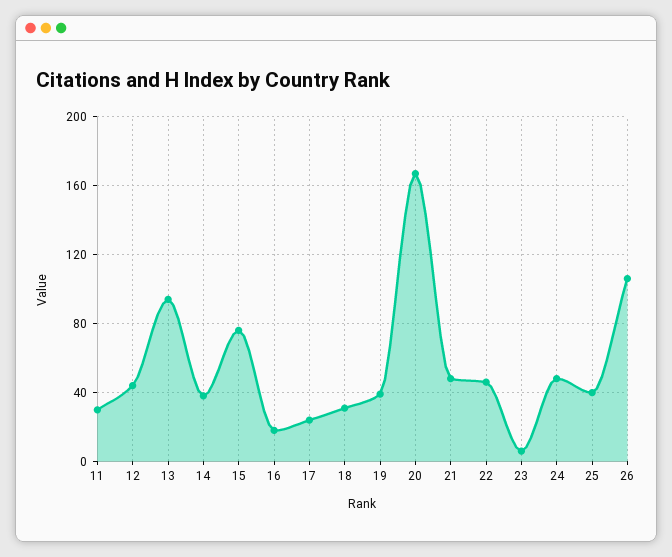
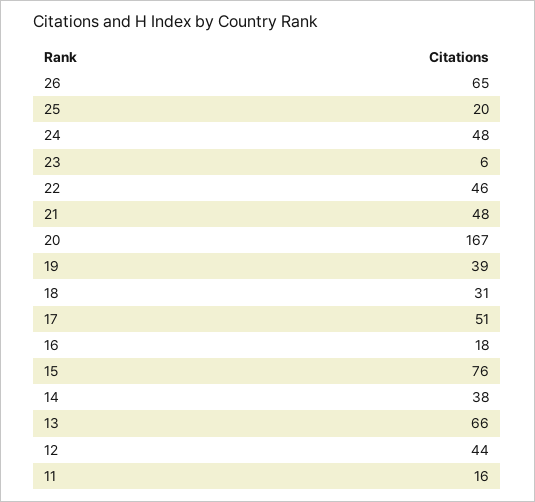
  {
-   "11": 30,
+   "11": 16,
    "12": 44,
-   "13": 95,
+   "13": 66,
    "14": 38,
    "15": 76,
    "16": 18,
-   "17": 25,
+   "17": 51,
    "18": 31,
    "19": 39,
    "20": 167,
    "21": 48,
    "22": 46,
    "23": 6,
    "24": 48,
-   "25": 40,
+   "25": 20,
-   "26": 105
+   "26": 65
  }

